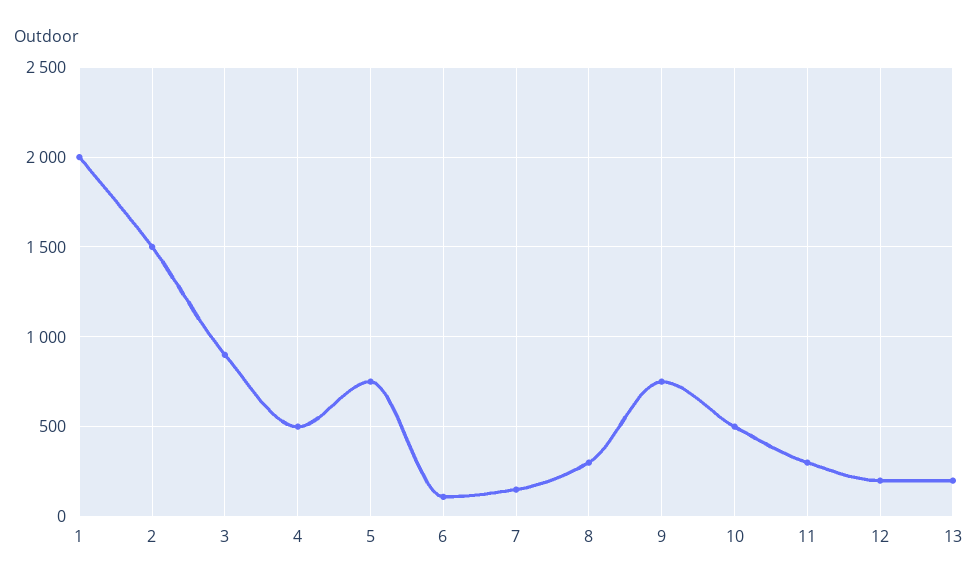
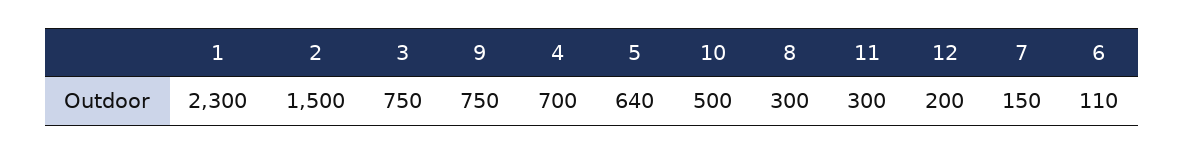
  {
-   "1": 2000,
+   "1": 2300,
    "2": 1500,
-   "3": 900,
+   "3": 750,
-   "4": 500,
+   "4": 700,
-   "5": 750,
+   "5": 640,
    "6": 110,
    "7": 150,
    "8": 300,
    "9": 750,
    "10": 500,
    "11": 300,
-   "12": 200,
+   "12": 200
-   "13": 200
  }

